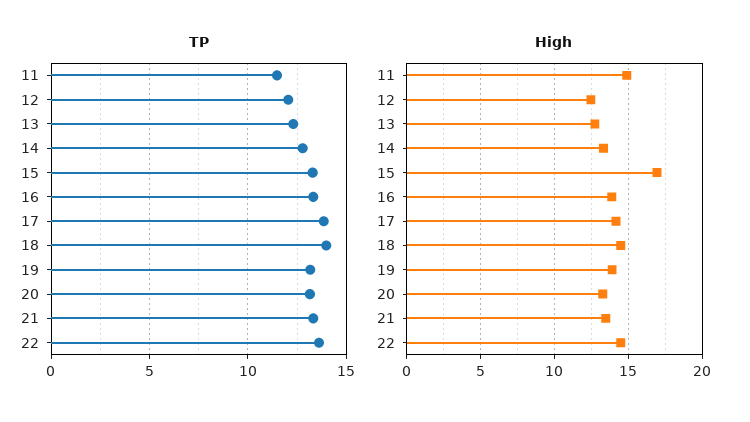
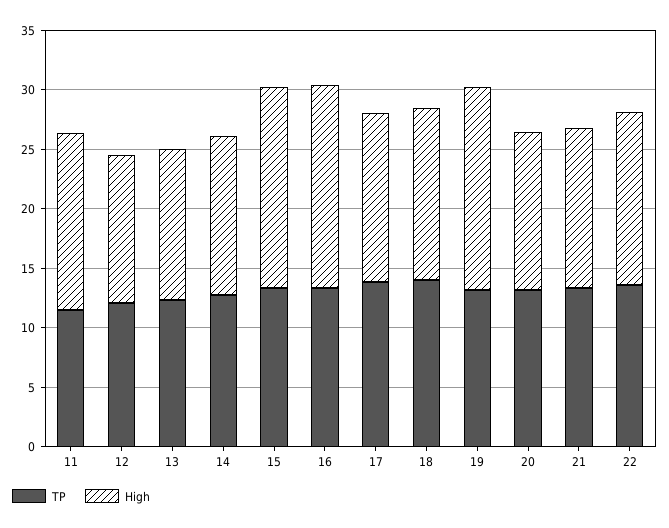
  {
    "TP": {
      "11": 11.5,
      "12": 12,
      "13": 12.5,
      "14": 13,
      "15": 13.5,
      "16": 13.5,
      "17": 14,
      "18": 14,
      "19": 13,
      "20": 13,
      "21": 13.5,
      "22": 13.5
    },
    "High": {
      "11": 15,
      "12": 12.5,
      "13": 12.5,
      "14": 13.5,
      "15": 17,
-     "16": 14,
+     "16": 17,
      "17": 14,
      "18": 14.5,
-     "19": 14,
+     "19": 17,
      "20": 13.5,
      "21": 13.5,
      "22": 14.5
    }
  }

